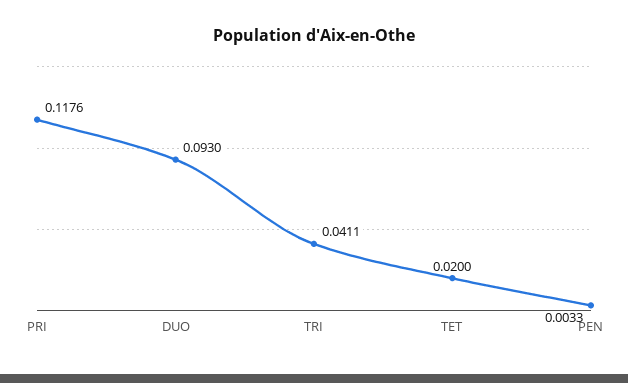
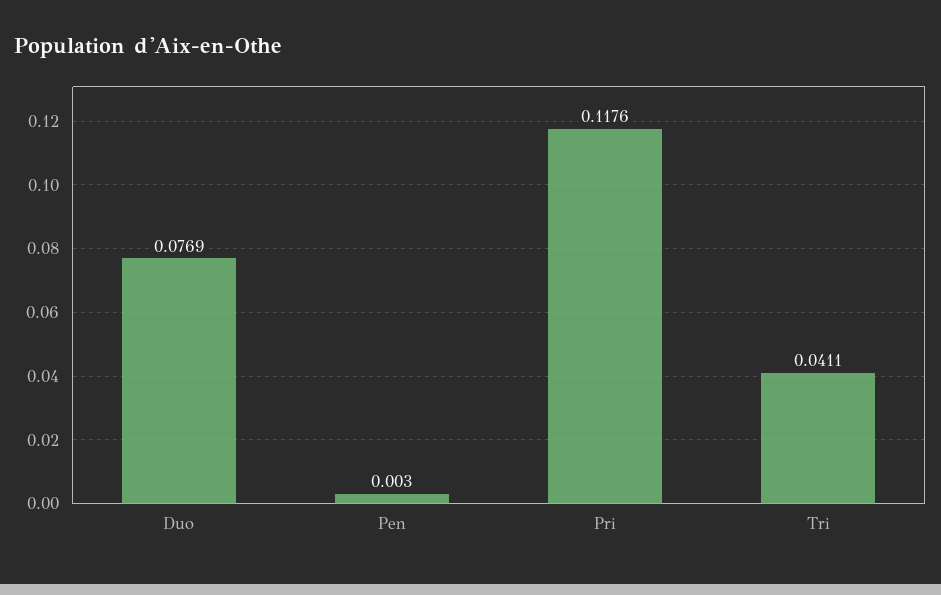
  {
    "PRI": 0.1176,
-   "DUO": 0.093,
+   "DUO": 0.0769,
    "TRI": 0.0411,
-   "TET": 0.02,
-   "PEN": 0.0033
+   "PEN": 0.003
  }

